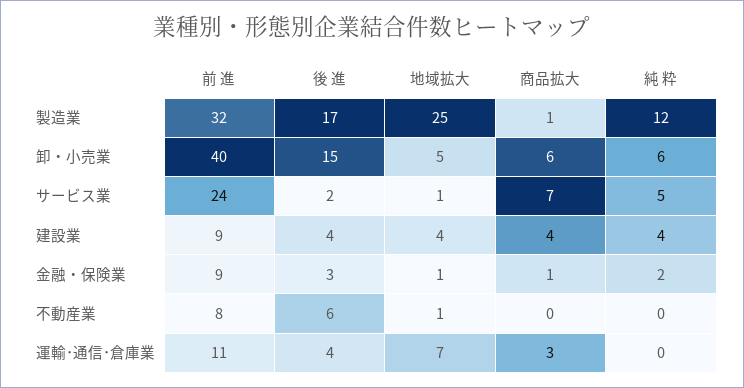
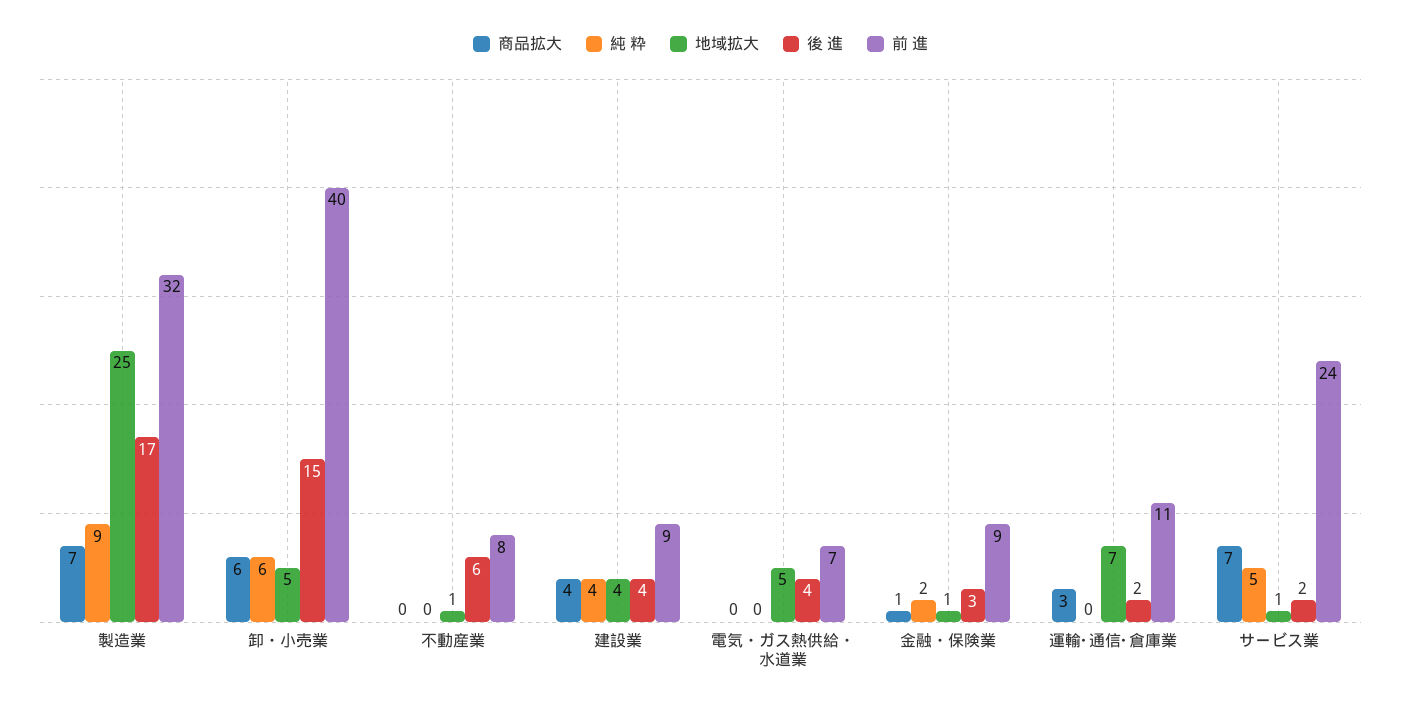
  {
    "前 進": {
      "製造業": 32,
      "卸・小売業": 40,
      "サービス業": 24,
      "建設業": 9,
      "金融・保険業": 9,
      "不動産業": 8,
-     "運輸･通信･倉庫業": 11
+     "運輸･通信･倉庫業": 11,
+     "電気・ガス熱供給・水道業": 7
    },
    "後 進": {
      "製造業": 17,
      "卸・小売業": 15,
      "サービス業": 2,
      "建設業": 4,
      "金融・保険業": 3,
      "不動産業": 6,
-     "運輸･通信･倉庫業": 4
+     "運輸･通信･倉庫業": 2,
+     "電気・ガス熱供給・水道業": 4
    },
    "地域拡大": {
      "製造業": 25,
      "卸・小売業": 5,
      "サービス業": 1,
      "建設業": 4,
      "金融・保険業": 1,
      "不動産業": 1,
-     "運輸･通信･倉庫業": 7
+     "運輸･通信･倉庫業": 7,
+     "電気・ガス熱供給・水道業": 5
    },
    "商品拡大": {
-     "製造業": 1,
+     "製造業": 7,
      "卸・小売業": 6,
      "サービス業": 7,
      "建設業": 4,
      "金融・保険業": 1,
      "不動産業": 0,
-     "運輸･通信･倉庫業": 3
+     "運輸･通信･倉庫業": 3,
+     "電気・ガス熱供給・水道業": 0
    },
    "純 粋": {
-     "製造業": 12,
+     "製造業": 9,
      "卸・小売業": 6,
      "サービス業": 5,
      "建設業": 4,
      "金融・保険業": 2,
      "不動産業": 0,
-     "運輸･通信･倉庫業": 0
+     "運輸･通信･倉庫業": 0,
+     "電気・ガス熱供給・水道業": 0
    }
  }

